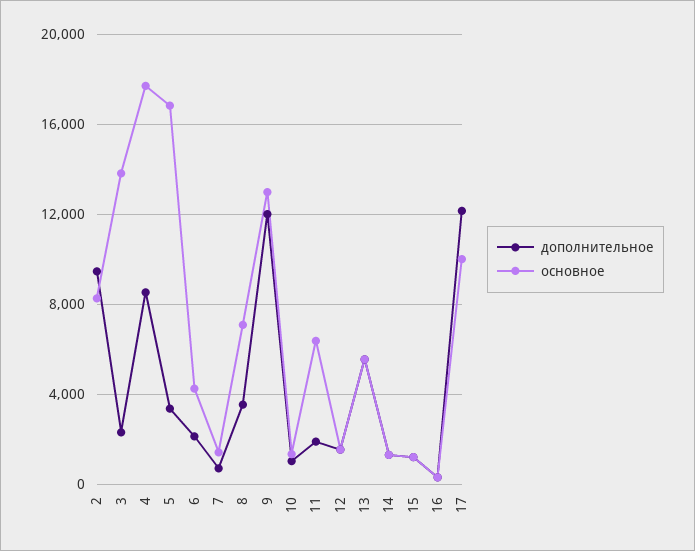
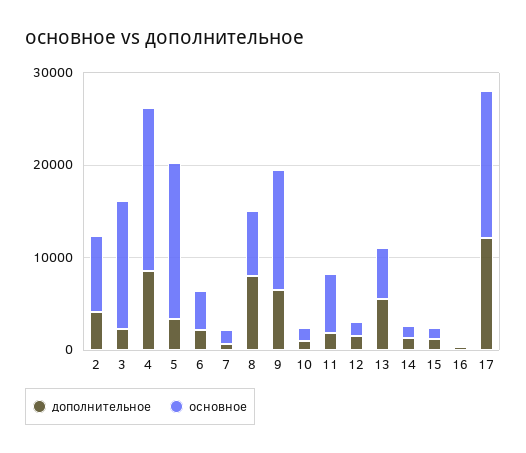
  {
    "дополнительное": {
-     "2": 9500,
+     "2": 4000,
      "3": 2500,
      "4": 8500,
      "5": 3500,
      "6": 2000,
      "7": 500,
-     "8": 3500,
+     "8": 8000,
-     "9": 12000,
+     "9": 6000,
      "10": 1000,
      "11": 2000,
      "12": 1500,
      "13": 5500,
      "14": 1500,
      "15": 1000,
      "16": 500,
      "17": 12000
    },
    "основное": {
      "2": 8500,
      "3": 14000,
      "4": 17500,
      "5": 17000,
      "6": 4000,
      "7": 1500,
      "8": 7000,
      "9": 13000,
      "10": 1500,
      "11": 6500,
      "12": 1500,
      "13": 5500,
      "14": 1500,
      "15": 1000,
      "16": 500,
-     "17": 10000
+     "17": 16000
    }
  }

